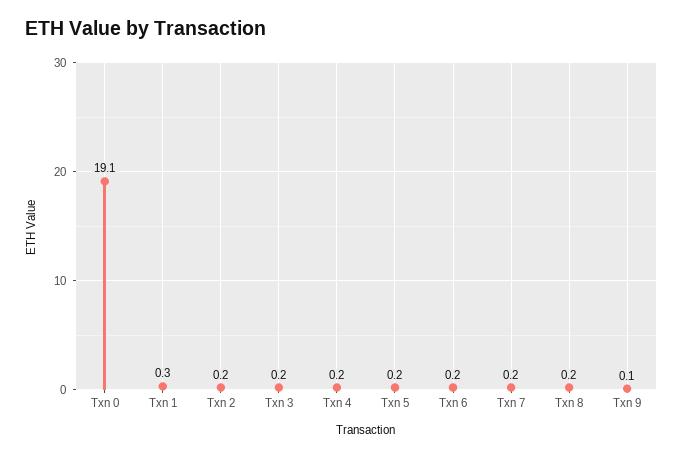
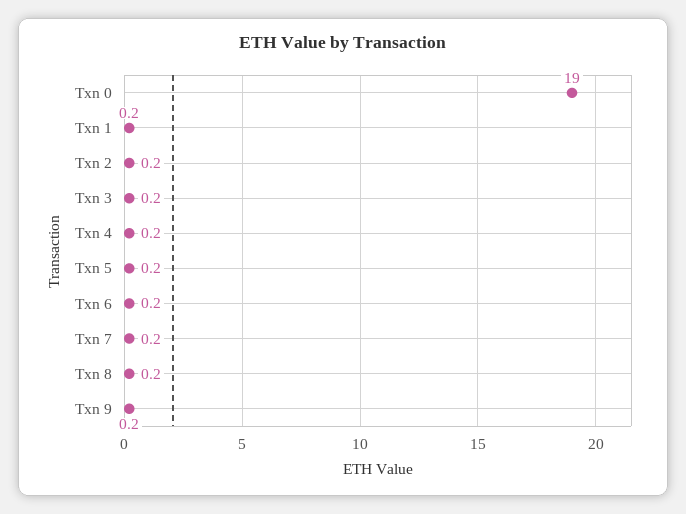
  {
-   "Txn 0": 19.1,
+   "Txn 0": 19,
-   "Txn 1": 0.3,
+   "Txn 1": 0.2,
    "Txn 2": 0.2,
    "Txn 3": 0.2,
    "Txn 4": 0.2,
    "Txn 5": 0.2,
    "Txn 6": 0.2,
    "Txn 7": 0.2,
    "Txn 8": 0.2,
-   "Txn 9": 0.1
+   "Txn 9": 0.2
  }

